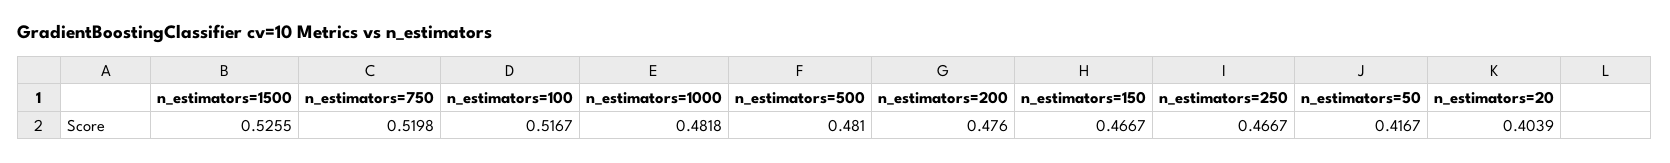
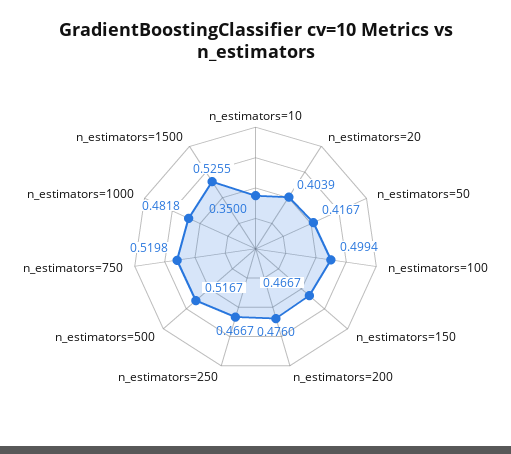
  {
    "n_estimators=1500": 0.5255,
    "n_estimators=750": 0.5198,
-   "n_estimators=100": 0.5167,
+   "n_estimators=100": 0.4994,
    "n_estimators=1000": 0.4818,
-   "n_estimators=500": 0.481,
+   "n_estimators=500": 0.5167,
    "n_estimators=200": 0.476,
    "n_estimators=150": 0.4667,
    "n_estimators=250": 0.4667,
    "n_estimators=50": 0.4167,
-   "n_estimators=20": 0.4039
+   "n_estimators=20": 0.4039,
+   "n_estimators=10": 0.35
  }

